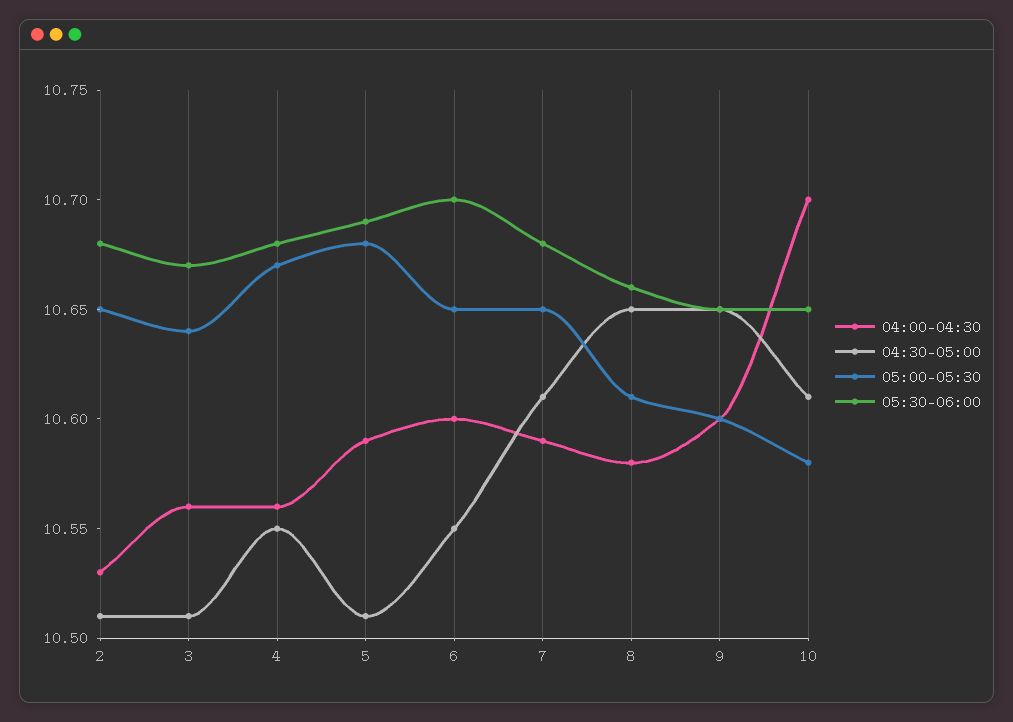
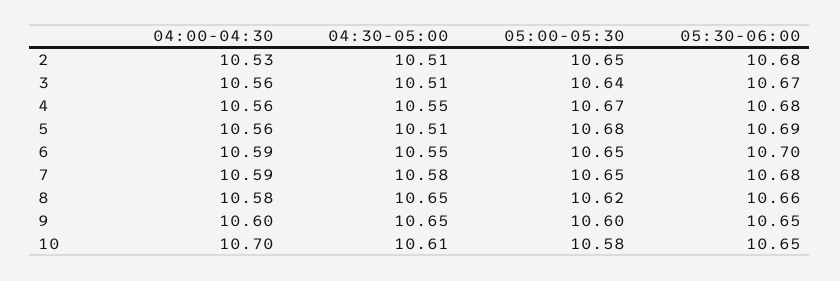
  {
    "04:00-04:30": {
      "2": 10.53,
      "3": 10.56,
      "4": 10.56,
-     "5": 10.59,
+     "5": 10.56,
-     "6": 10.6,
+     "6": 10.59,
      "7": 10.59,
      "8": 10.58,
      "9": 10.6,
      "10": 10.7
    },
    "04:30-05:00": {
      "2": 10.51,
      "3": 10.51,
      "4": 10.55,
      "5": 10.51,
      "6": 10.55,
-     "7": 10.61,
+     "7": 10.58,
      "8": 10.65,
      "9": 10.65,
      "10": 10.61
    },
    "05:00-05:30": {
      "2": 10.65,
      "3": 10.64,
      "4": 10.67,
      "5": 10.68,
      "6": 10.65,
      "7": 10.65,
-     "8": 10.61,
+     "8": 10.62,
      "9": 10.6,
      "10": 10.58
    },
    "05:30-06:00": {
      "2": 10.68,
      "3": 10.67,
      "4": 10.68,
      "5": 10.69,
      "6": 10.7,
      "7": 10.68,
      "8": 10.66,
      "9": 10.65,
      "10": 10.65
    }
  }

